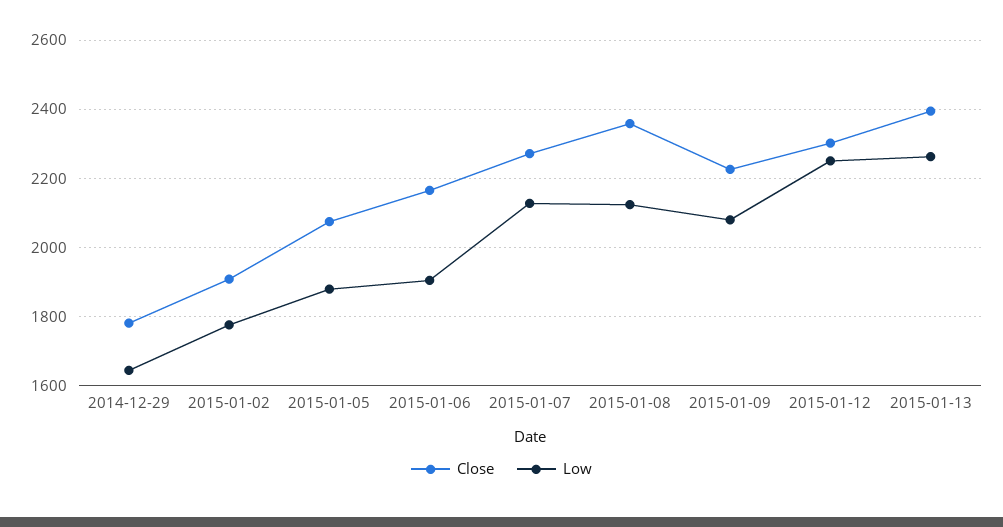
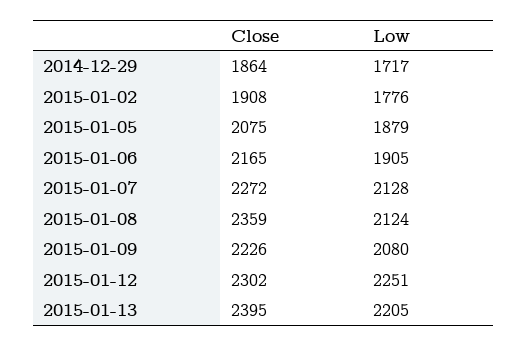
  {
    "Close": {
-     "2014-12-29": 1780,
+     "2014-12-29": 1864,
      "2015-01-02": 1908,
      "2015-01-05": 2075,
      "2015-01-06": 2165,
      "2015-01-07": 2272,
      "2015-01-08": 2359,
      "2015-01-09": 2226,
      "2015-01-12": 2302,
      "2015-01-13": 2395
    },
    "Low": {
-     "2014-12-29": 1640,
+     "2014-12-29": 1717,
      "2015-01-02": 1776,
      "2015-01-05": 1879,
      "2015-01-06": 1905,
      "2015-01-07": 2128,
      "2015-01-08": 2124,
      "2015-01-09": 2080,
      "2015-01-12": 2251,
-     "2015-01-13": 2260
+     "2015-01-13": 2205
    }
  }

